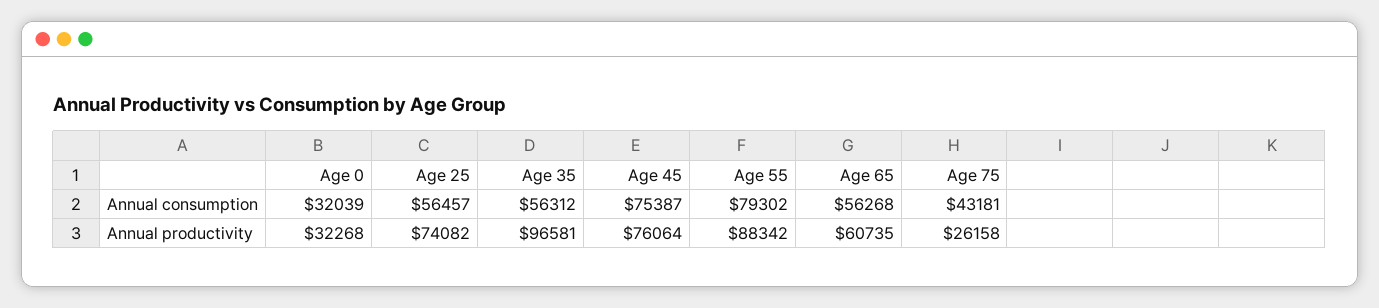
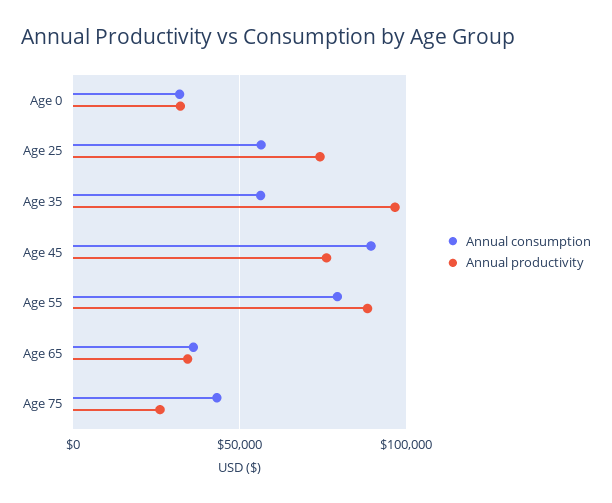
  {
    "Annual consumption": {
      "Age 0": 32039,
      "Age 25": 56457,
      "Age 35": 56312,
-     "Age 45": 75387,
+     "Age 45": 90000,
      "Age 55": 79302,
-     "Age 65": 56268,
+     "Age 65": 35000,
      "Age 75": 43181
    },
    "Annual productivity": {
      "Age 0": 32268,
      "Age 25": 74082,
      "Age 35": 96581,
      "Age 45": 76064,
      "Age 55": 88342,
-     "Age 65": 60735,
+     "Age 65": 35000,
      "Age 75": 26158
    }
  }

